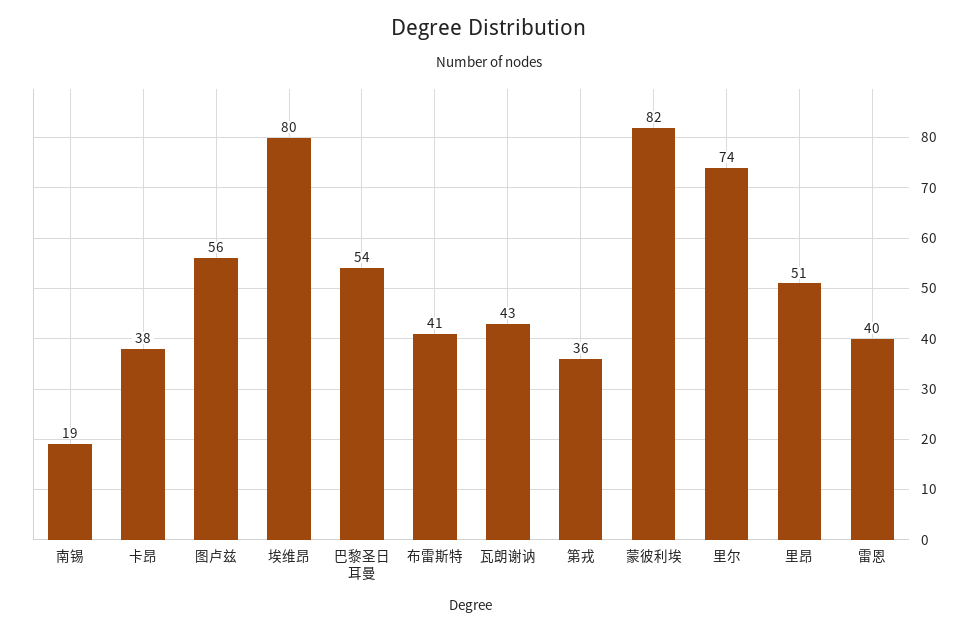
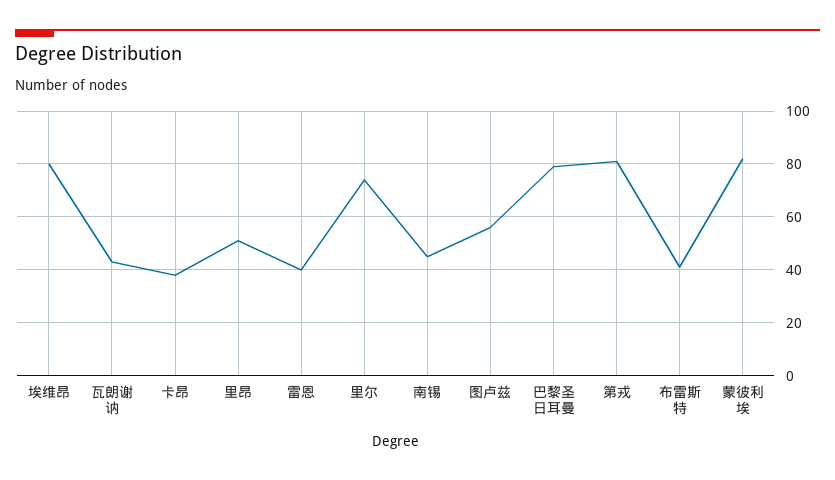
  {
-   "南锡": 19,
+   "南锡": 45,
    "卡昂": 38,
    "图卢兹": 56,
    "埃维昂": 80,
-   "巴黎圣日耳曼": 54,
+   "巴黎圣日耳曼": 80,
    "布雷斯特": 41,
    "瓦朗谢讷": 43,
-   "第戎": 36,
+   "第戎": 80,
    "蒙彼利埃": 82,
    "里尔": 74,
    "里昂": 51,
    "雷恩": 40
  }

